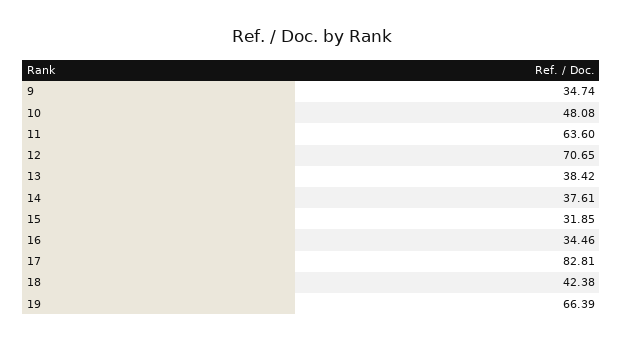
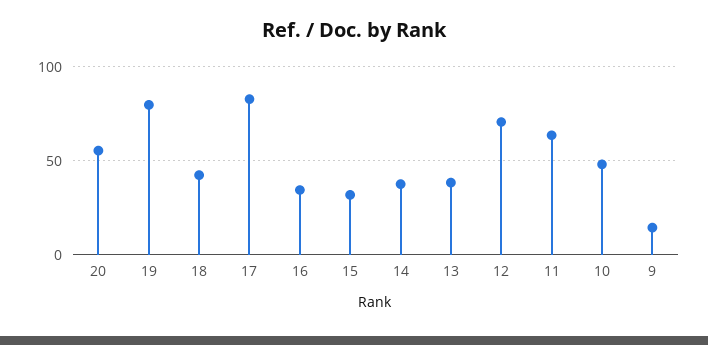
  {
-   "9": 34.74,
+   "9": 15,
    "10": 48.08,
    "11": 63.6,
    "12": 70.65,
    "13": 38.42,
    "14": 37.61,
    "15": 31.85,
    "16": 34.46,
    "17": 82.81,
    "18": 42.38,
-   "19": 66.39
+   "19": 80,
+   "20": 55
  }

